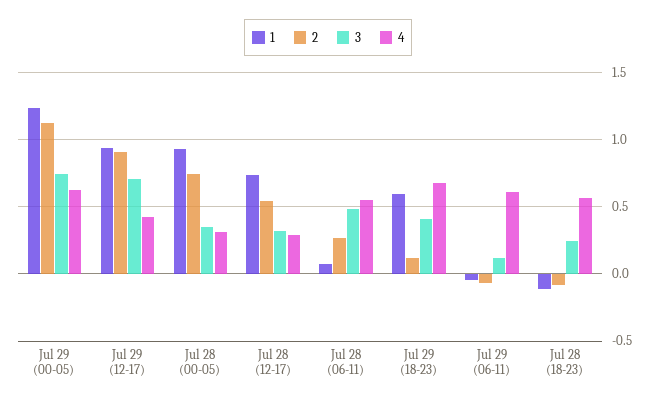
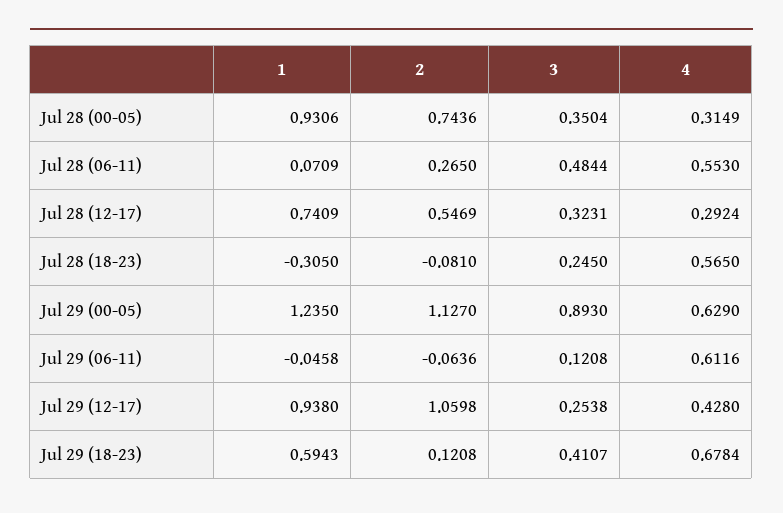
  {
    "1": {
      "Jul 29 (00-05)": 1.235,
      "Jul 29 (12-17)": 0.938,
      "Jul 28 (00-05)": 0.9306,
      "Jul 28 (12-17)": 0.7409,
      "Jul 28 (06-11)": 0.0709,
      "Jul 29 (18-23)": 0.5943,
      "Jul 29 (06-11)": -0.0458,
-     "Jul 28 (18-23)": -0.1
+     "Jul 28 (18-23)": -0.305
    },
    "2": {
      "Jul 29 (00-05)": 1.127,
-     "Jul 29 (12-17)": 0.9,
+     "Jul 29 (12-17)": 1.0598,
      "Jul 28 (00-05)": 0.7436,
      "Jul 28 (12-17)": 0.5469,
      "Jul 28 (06-11)": 0.265,
      "Jul 29 (18-23)": 0.1208,
      "Jul 29 (06-11)": -0.0636,
      "Jul 28 (18-23)": -0.081
    },
    "3": {
-     "Jul 29 (00-05)": 0.75,
+     "Jul 29 (00-05)": 0.893,
-     "Jul 29 (12-17)": 0.7,
+     "Jul 29 (12-17)": 0.2538,
      "Jul 28 (00-05)": 0.3504,
      "Jul 28 (12-17)": 0.3231,
      "Jul 28 (06-11)": 0.4844,
      "Jul 29 (18-23)": 0.4107,
      "Jul 29 (06-11)": 0.1208,
      "Jul 28 (18-23)": 0.245
    },
    "4": {
      "Jul 29 (00-05)": 0.629,
      "Jul 29 (12-17)": 0.428,
      "Jul 28 (00-05)": 0.3149,
      "Jul 28 (12-17)": 0.2924,
      "Jul 28 (06-11)": 0.553,
      "Jul 29 (18-23)": 0.6784,
      "Jul 29 (06-11)": 0.6116,
      "Jul 28 (18-23)": 0.565
    }
  }

